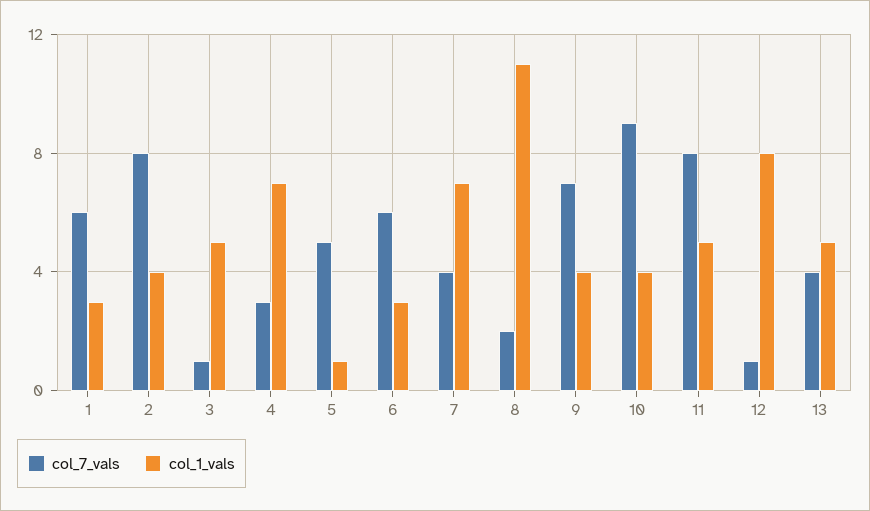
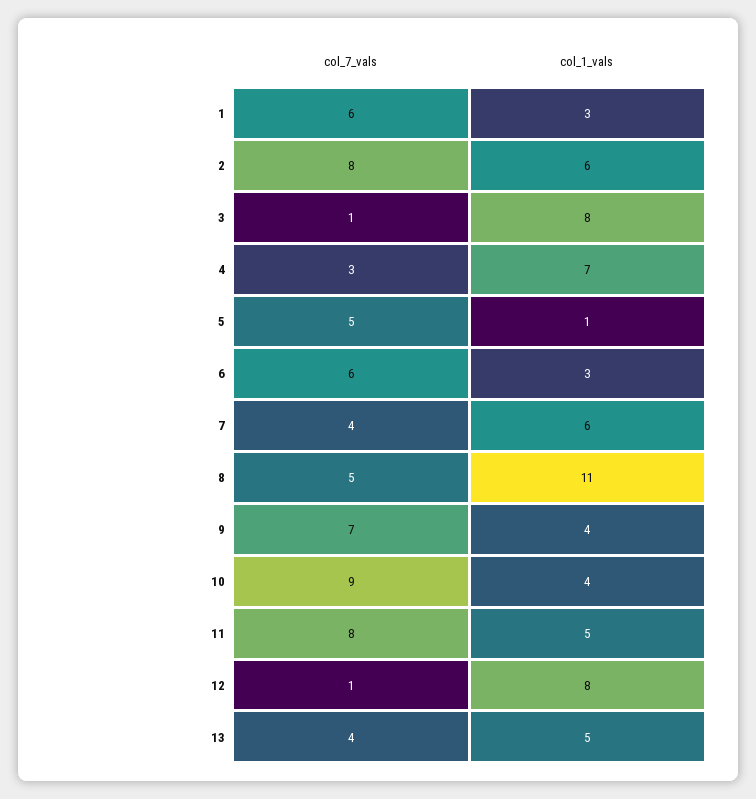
  {
    "col_7_vals": {
      "1": 6,
      "2": 8,
      "3": 1,
      "4": 3,
      "5": 5,
      "6": 6,
      "7": 4,
-     "8": 2,
+     "8": 5,
      "9": 7,
      "10": 9,
      "11": 8,
      "12": 1,
      "13": 4
    },
    "col_1_vals": {
      "1": 3,
-     "2": 4,
+     "2": 6,
-     "3": 5,
+     "3": 8,
      "4": 7,
      "5": 1,
      "6": 3,
-     "7": 7,
+     "7": 6,
      "8": 11,
      "9": 4,
      "10": 4,
      "11": 5,
      "12": 8,
      "13": 5
    }
  }

